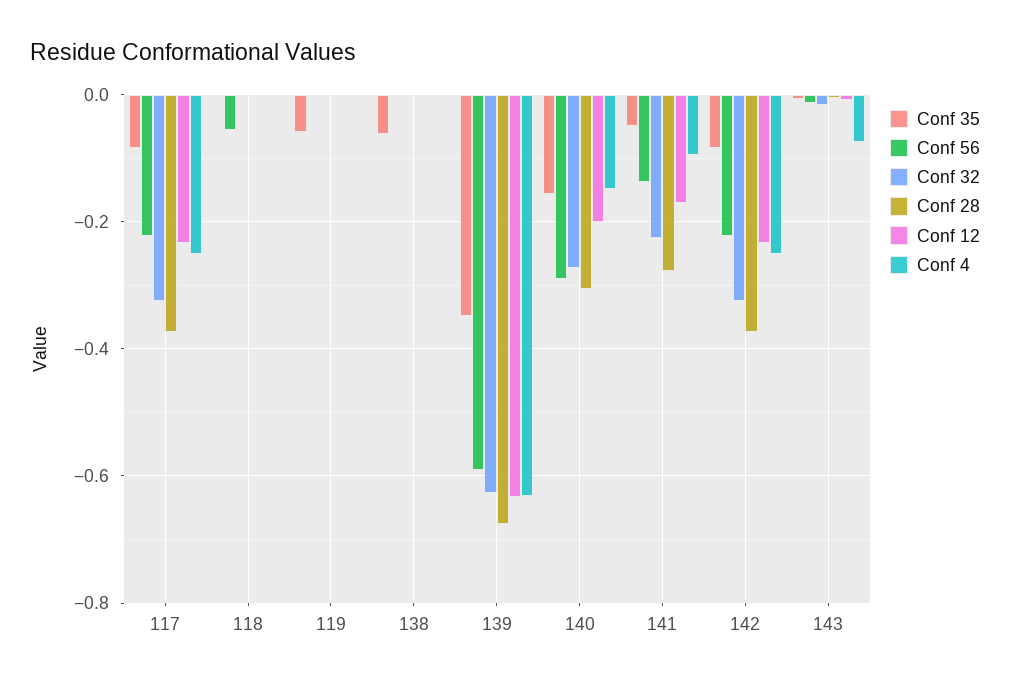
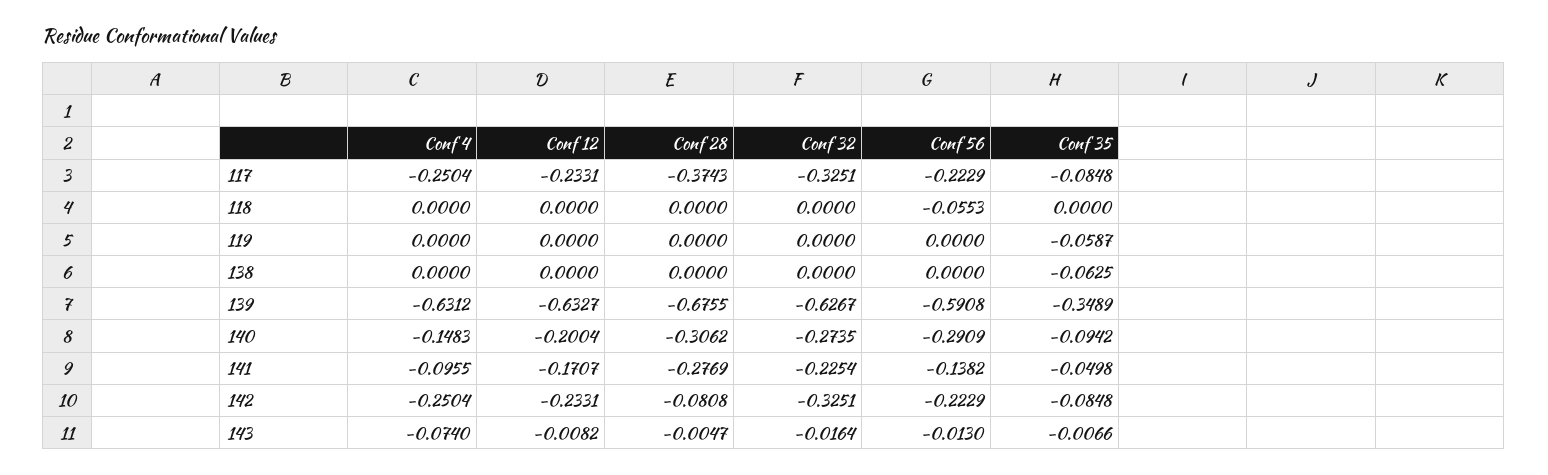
  {
    "Conf 35": {
      "117": -0.0848,
      "118": 0,
      "119": -0.0587,
      "138": -0.0625,
      "139": -0.3489,
-     "140": -0.16,
+     "140": -0.0942,
      "141": -0.0498,
      "142": -0.0848,
      "143": -0.0066
    },
    "Conf 56": {
      "117": -0.2229,
      "118": -0.0553,
      "119": 0,
      "138": 0,
      "139": -0.5908,
      "140": -0.2909,
      "141": -0.1382,
      "142": -0.2229,
      "143": -0.013
    },
    "Conf 32": {
      "117": -0.3251,
      "118": 0,
      "119": 0,
      "138": 0,
      "139": -0.6267,
      "140": -0.2735,
      "141": -0.2254,
      "142": -0.3251,
      "143": -0.0164
    },
    "Conf 28": {
      "117": -0.3743,
      "118": 0,
      "119": 0,
      "138": 0,
      "139": -0.6755,
      "140": -0.3062,
      "141": -0.2769,
-     "142": -0.38,
+     "142": -0.0808,
      "143": -0.0047
    },
    "Conf 12": {
      "117": -0.2331,
      "118": 0,
      "119": 0,
      "138": 0,
      "139": -0.6327,
      "140": -0.2004,
      "141": -0.1707,
      "142": -0.2331,
      "143": -0.0082
    },
    "Conf 4": {
      "117": -0.2504,
      "118": 0,
      "119": 0,
      "138": 0,
      "139": -0.6312,
      "140": -0.1483,
      "141": -0.0955,
      "142": -0.2504,
      "143": -0.074
    }
  }

